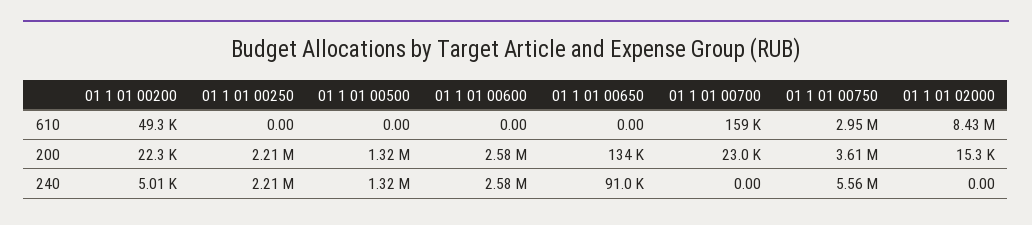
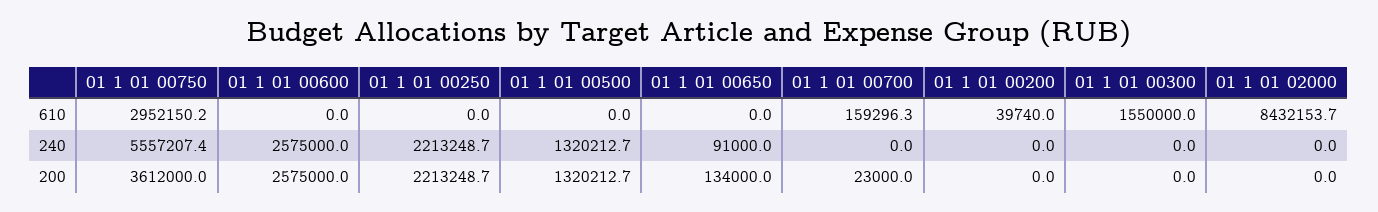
  {
    "01 1 01 00200": {
-     "610": 49300,
+     "610": 39740,
-     "200": 22300,
+     "200": 0,
-     "240": 5010
+     "240": 0
    },
    "01 1 01 00250": {
      "610": 0,
      "200": 2213248.7,
      "240": 2213248.7
    },
    "01 1 01 00500": {
      "610": 0,
      "200": 1320212.7,
      "240": 1320212.7
    },
    "01 1 01 00600": {
      "610": 0,
      "200": 2575000,
      "240": 2575000
    },
    "01 1 01 00650": {
      "610": 0,
      "200": 134000,
      "240": 91000
    },
    "01 1 01 00700": {
      "610": 159296.3,
      "200": 23000,
      "240": 0
    },
    "01 1 01 00750": {
      "610": 2952150.2,
      "200": 3612000,
      "240": 5557207.4
    },
    "01 1 01 02000": {
      "610": 8432153.7,
-     "200": 15300,
+     "200": 0,
      "240": 0
-   }
+   },
+   "01 1 01 00300": {
+     "610": 1550000,
+     "240": 0,
+     "200": 0
+   }
  }

